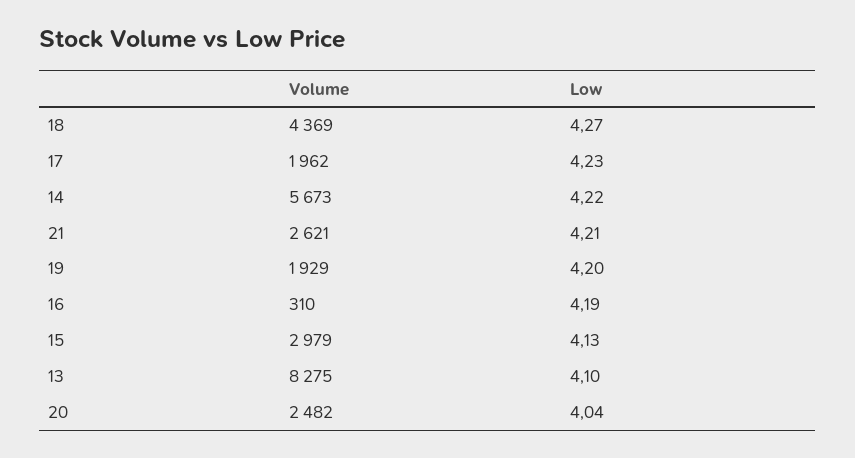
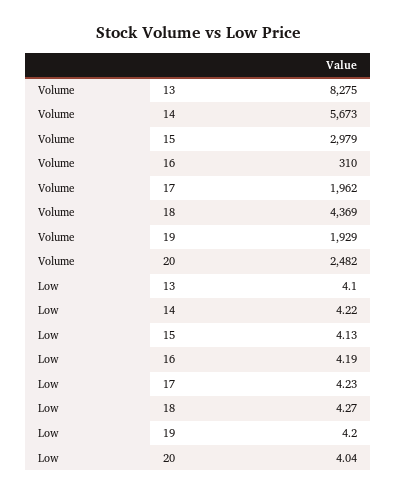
  {
    "Volume": {
      "18": 4369,
      "17": 1962,
      "14": 5673,
-     "21": 2621,
      "19": 1929,
      "16": 310,
      "15": 2979,
      "13": 8275,
      "20": 2482
    },
    "Low": {
      "18": 4.27,
      "17": 4.23,
      "14": 4.22,
-     "21": 4.21,
      "19": 4.2,
      "16": 4.19,
      "15": 4.13,
      "13": 4.1,
      "20": 4.04
    }
  }

